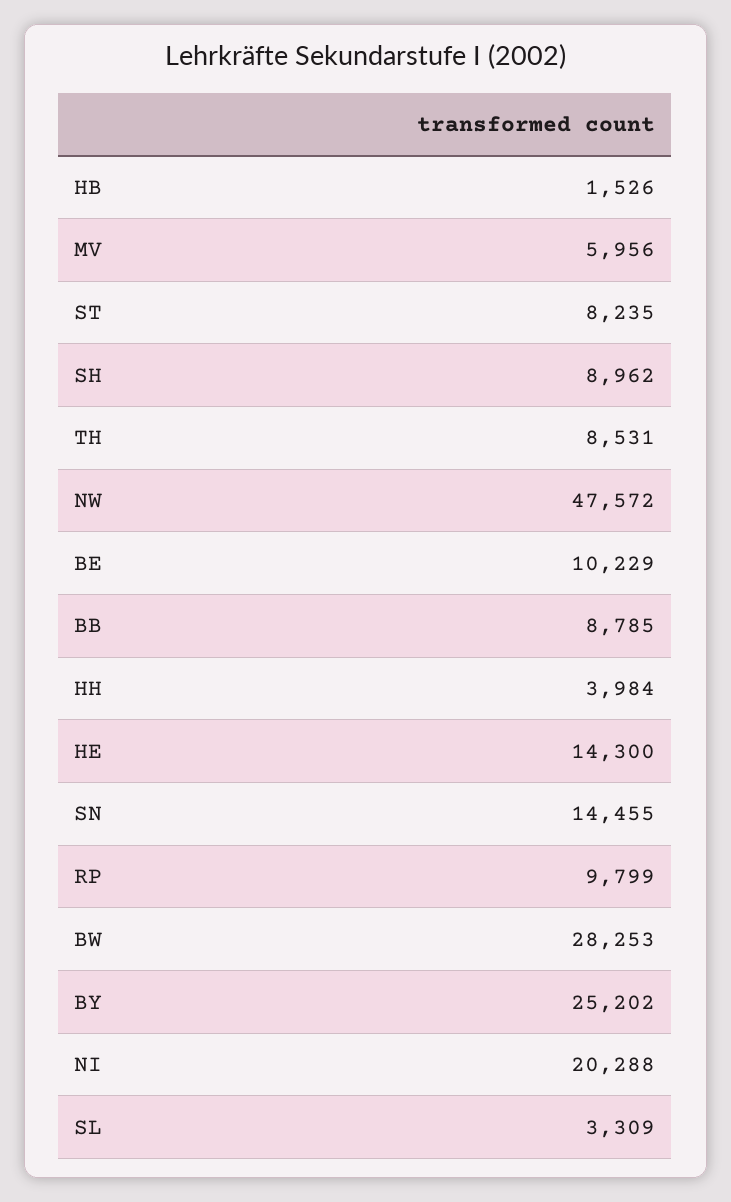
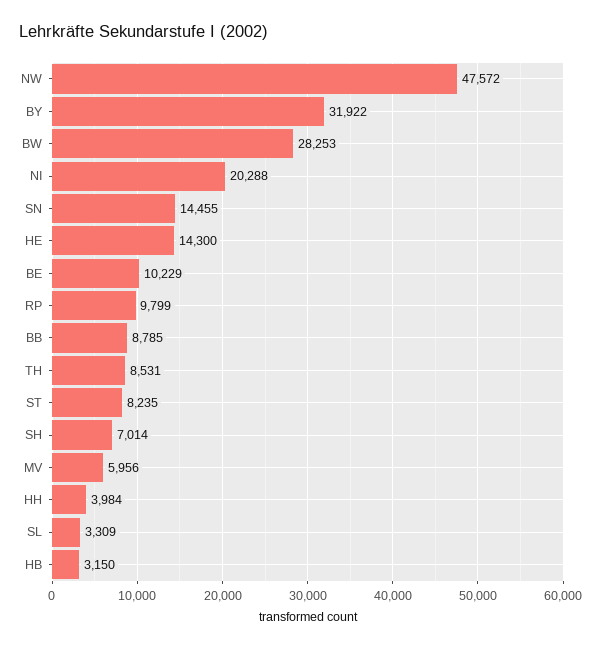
  {
-   "HB": 1526,
+   "HB": 3150,
    "MV": 5956,
    "ST": 8235,
-   "SH": 8962,
+   "SH": 7014,
    "TH": 8531,
    "NW": 47572,
    "BE": 10229,
    "BB": 8785,
    "HH": 3984,
    "HE": 14300,
    "SN": 14455,
    "RP": 9799,
    "BW": 28253,
-   "BY": 25202,
+   "BY": 31922,
    "NI": 20288,
    "SL": 3309
  }

